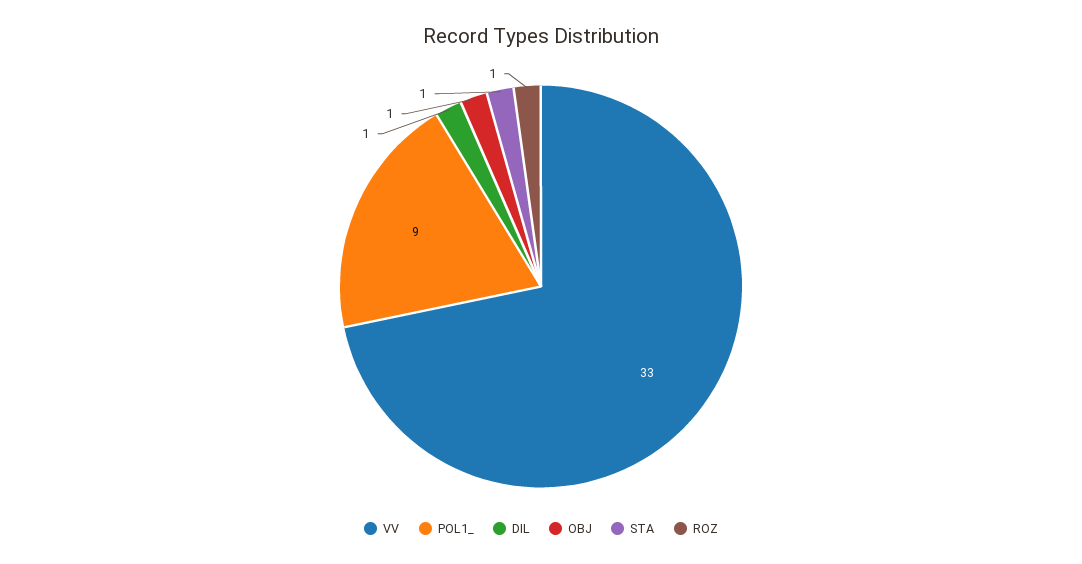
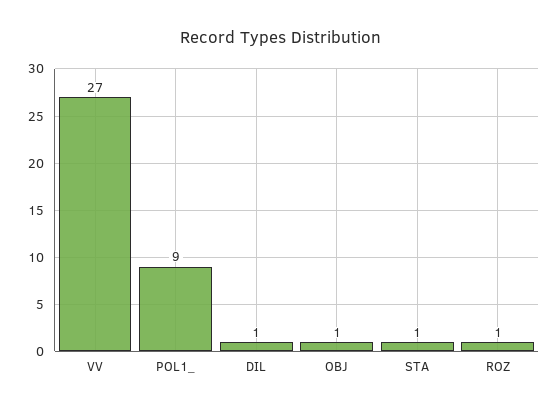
  {
-   "VV": 33,
+   "VV": 27,
    "POL1_": 9,
    "DIL": 1,
    "OBJ": 1,
    "STA": 1,
    "ROZ": 1
  }

